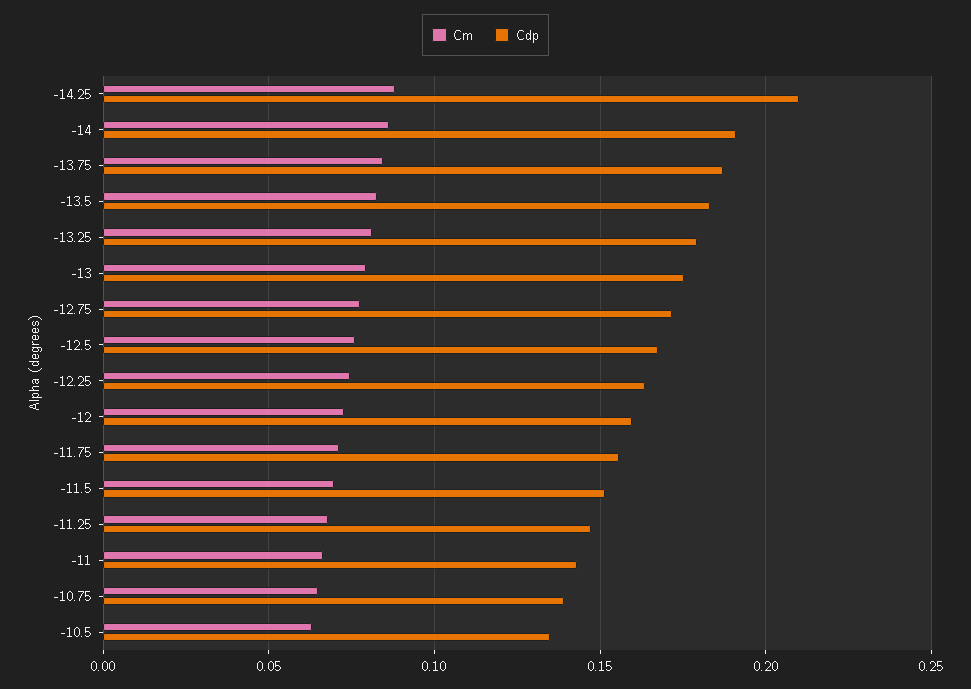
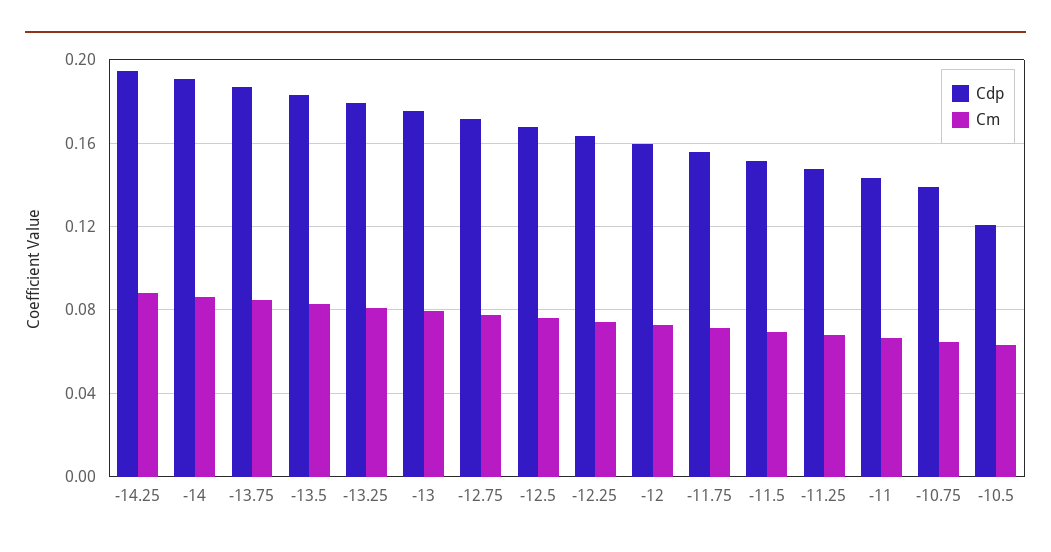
  {
    "Cm": {
      "-14.25": 0.09,
      "-14": 0.085,
      "-13.75": 0.085,
      "-13.5": 0.085,
      "-13.25": 0.08,
      "-13": 0.08,
      "-12.75": 0.08,
      "-12.5": 0.075,
      "-12.25": 0.075,
      "-12": 0.075,
      "-11.75": 0.07,
      "-11.5": 0.07,
      "-11.25": 0.07,
      "-11": 0.065,
      "-10.75": 0.065,
      "-10.5": 0.065
    },
    "Cdp": {
-     "-14.25": 0.21,
+     "-14.25": 0.195,
      "-14": 0.19,
      "-13.75": 0.185,
      "-13.5": 0.185,
      "-13.25": 0.18,
      "-13": 0.175,
      "-12.75": 0.17,
      "-12.5": 0.17,
      "-12.25": 0.165,
      "-12": 0.16,
      "-11.75": 0.155,
      "-11.5": 0.15,
      "-11.25": 0.145,
      "-11": 0.145,
      "-10.75": 0.14,
-     "-10.5": 0.135
+     "-10.5": 0.12
    }
  }

